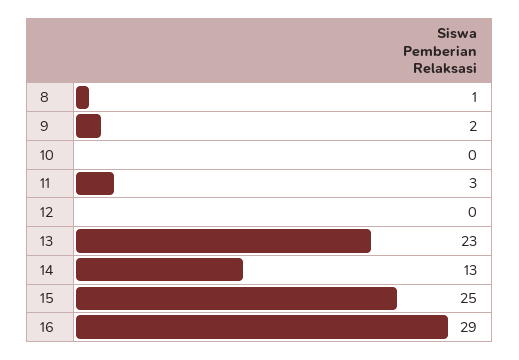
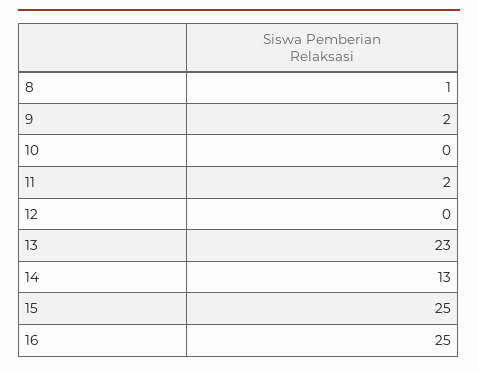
  {
    "8": 1,
    "9": 2,
    "10": 0,
-   "11": 3,
+   "11": 2,
    "12": 0,
    "13": 23,
    "14": 13,
    "15": 25,
-   "16": 29
+   "16": 25
  }

